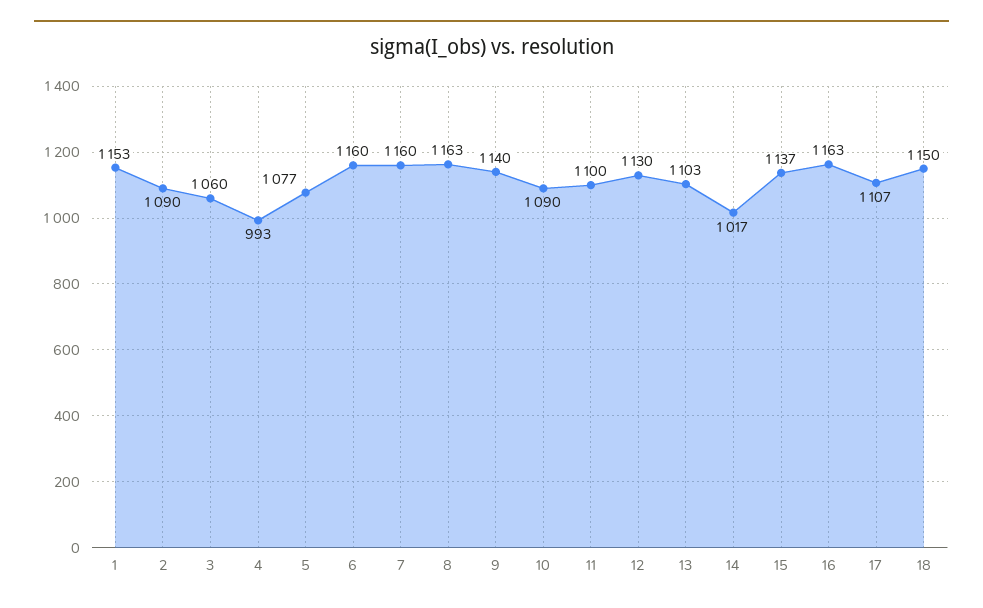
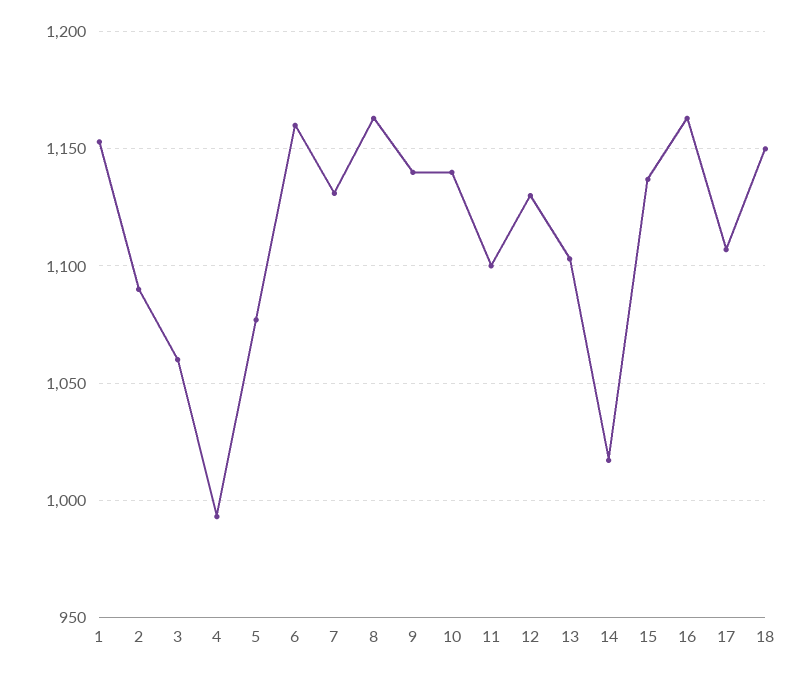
  {
    "1": 1153,
    "2": 1090,
    "3": 1060,
    "4": 993,
    "5": 1077,
    "6": 1160,
-   "7": 1160,
+   "7": 1130,
    "8": 1163,
    "9": 1140,
-   "10": 1090,
+   "10": 1140,
    "11": 1100,
    "12": 1130,
    "13": 1103,
    "14": 1017,
    "15": 1137,
    "16": 1163,
    "17": 1107,
    "18": 1150
  }

